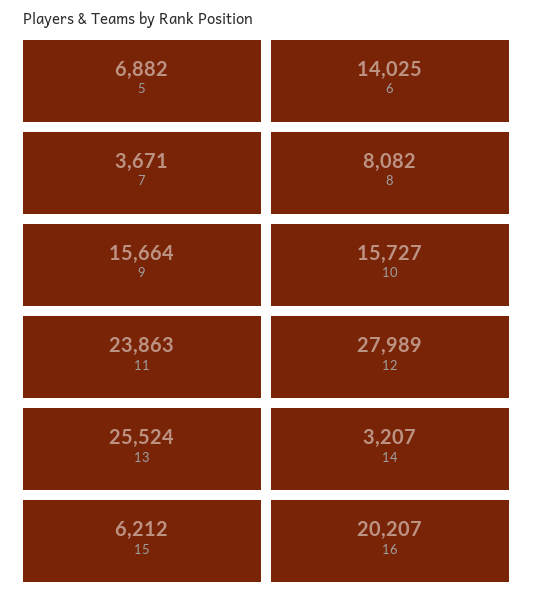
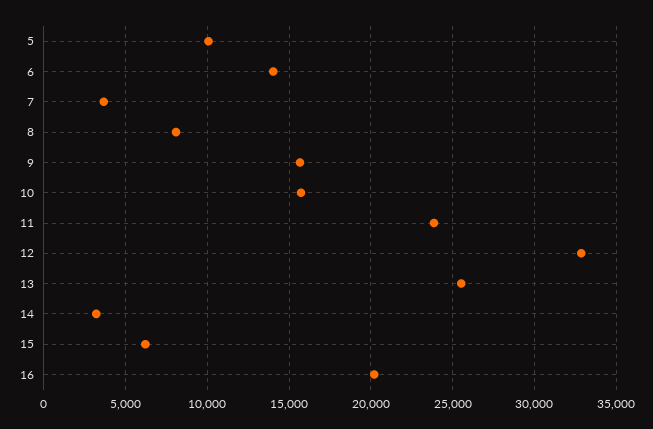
  {
-   "5": 6882,
+   "5": 10000,
    "6": 14025,
    "7": 3671,
    "8": 8082,
    "9": 15664,
    "10": 15727,
    "11": 23863,
-   "12": 27989,
+   "12": 33000,
    "13": 25524,
    "14": 3207,
    "15": 6212,
    "16": 20207
  }

